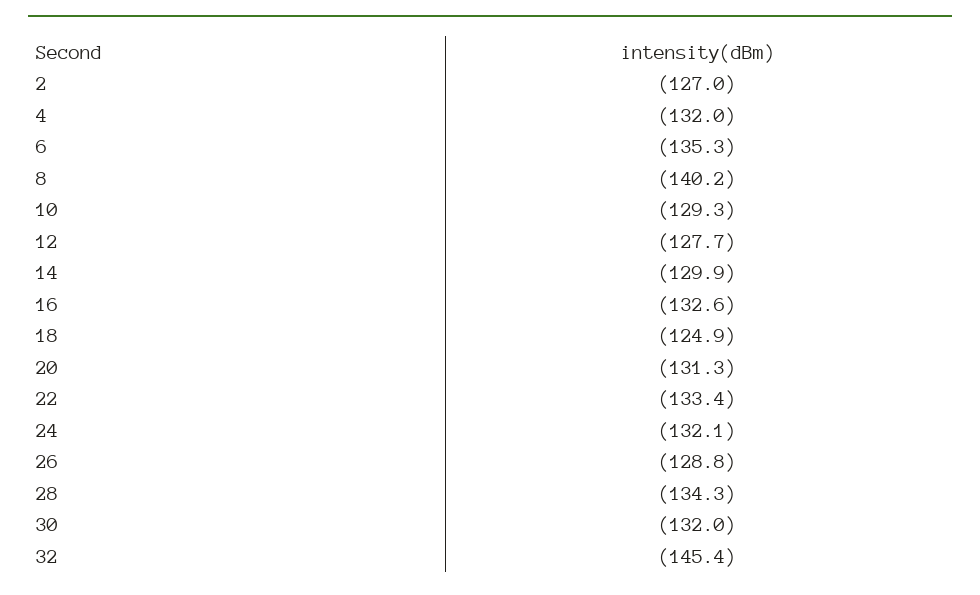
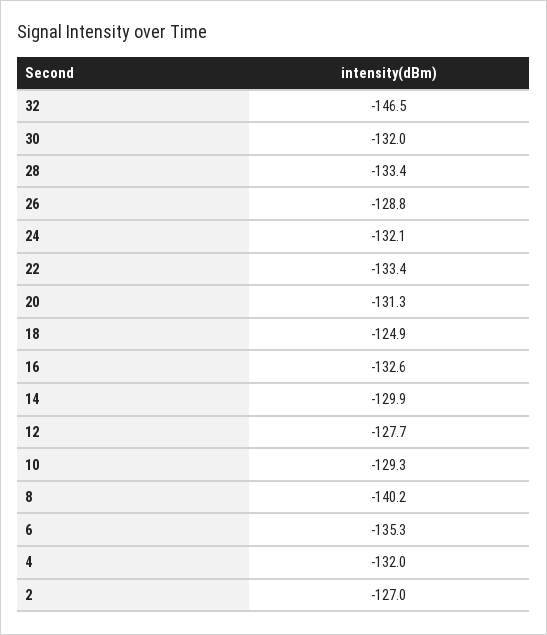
  {
    "2": -127,
    "4": -132,
    "6": -135.3,
    "8": -140.2,
    "10": -129.3,
    "12": -127.7,
    "14": -129.9,
    "16": -132.6,
    "18": -124.9,
    "20": -131.3,
    "22": -133.4,
    "24": -132.1,
    "26": -128.8,
-   "28": -134.3,
+   "28": -133.4,
    "30": -132,
-   "32": -145.4
+   "32": -146.5
  }

